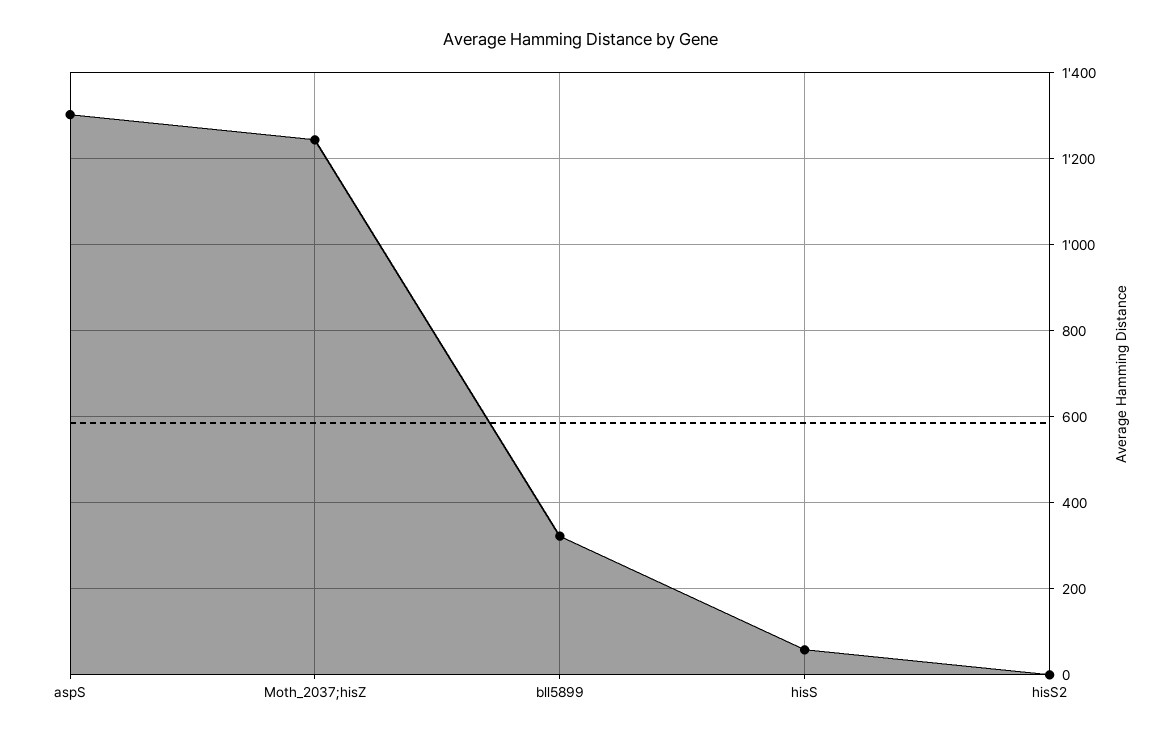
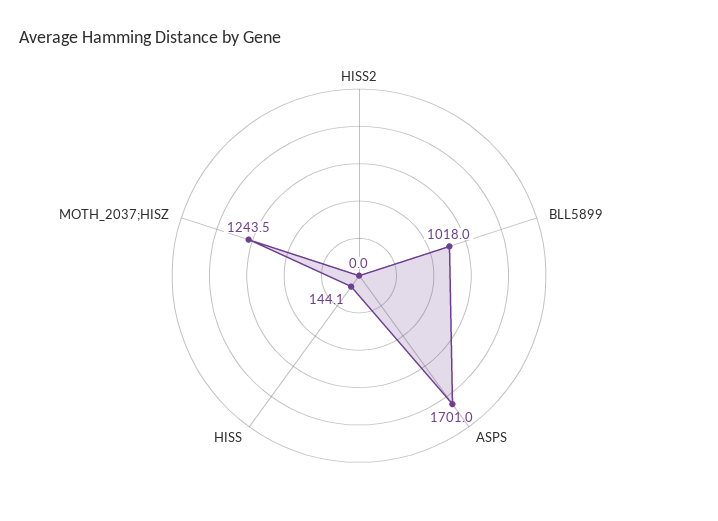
  {
-   "aspS": 1300,
+   "aspS": 1701,
    "Moth_2037;hisZ": 1243.5,
-   "bll5899": 320,
+   "bll5899": 1018,
-   "hisS": 60,
+   "hisS": 144.1,
    "hisS2": 0
  }

